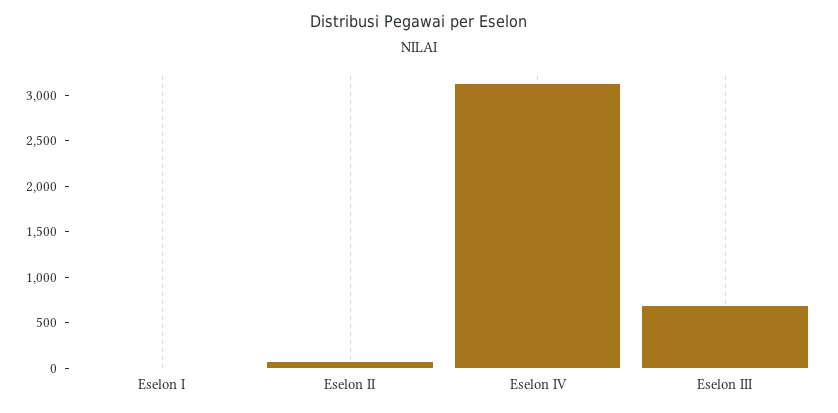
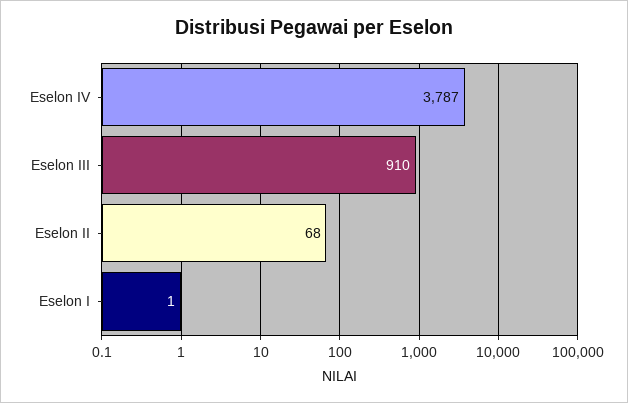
  {
    "Eselon I": 1,
    "Eselon II": 68,
-   "Eselon IV": 3100,
+   "Eselon IV": 3787,
-   "Eselon III": 700
+   "Eselon III": 910
  }

